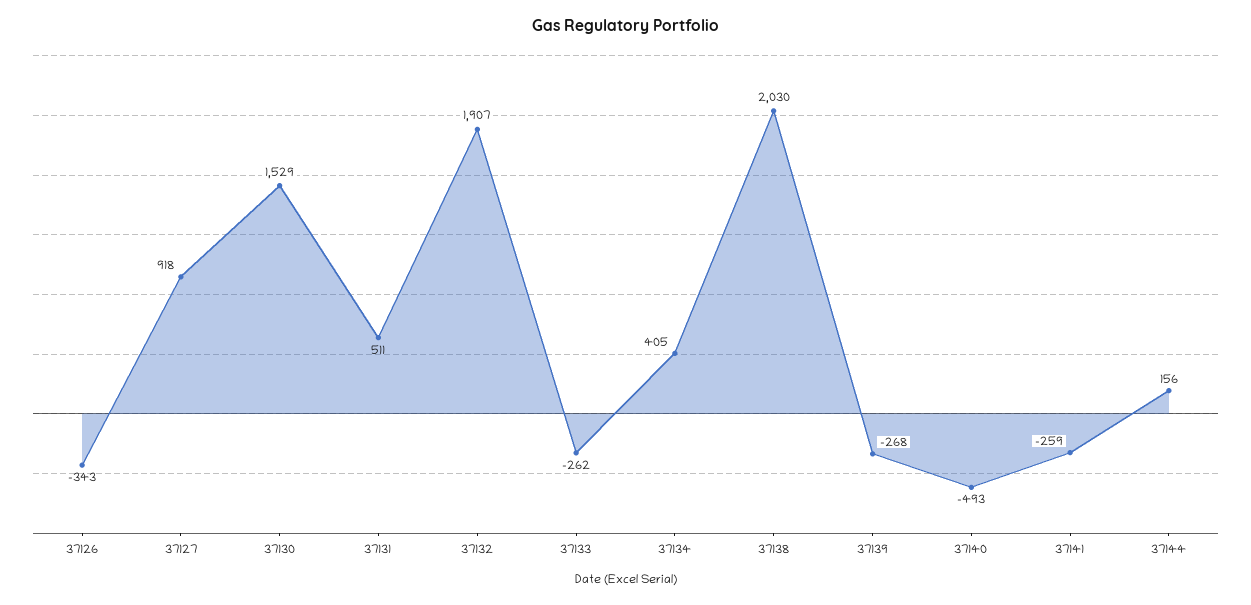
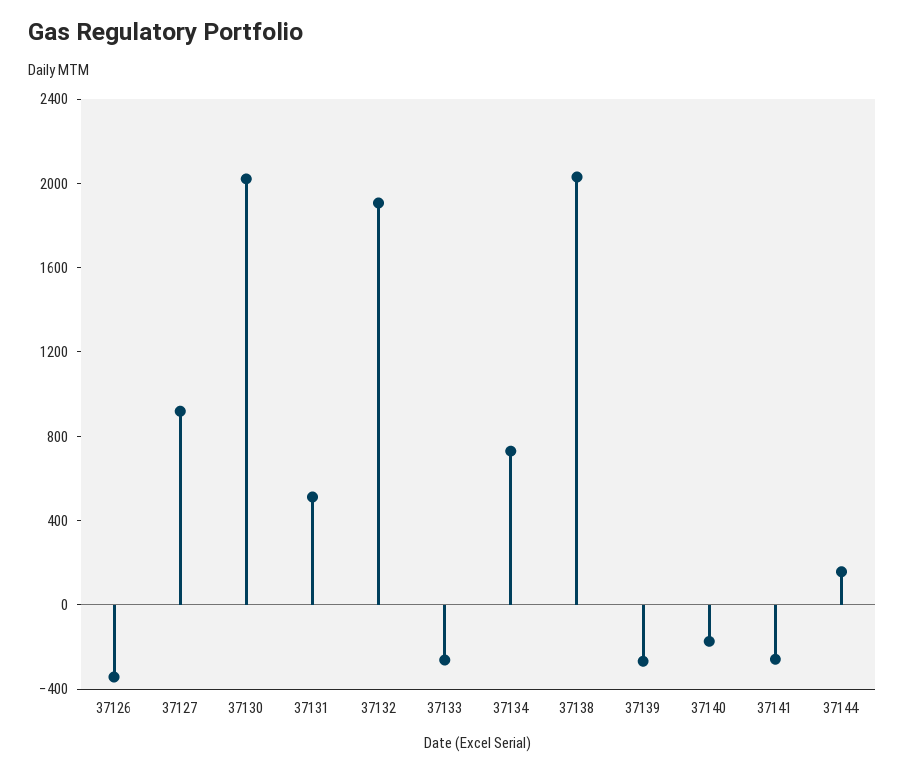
  {
    "37126": -343,
    "37127": 918,
-   "37130": 1529,
+   "37130": 2000,
    "37131": 511,
    "37132": 1907,
    "37133": -262,
-   "37134": 405,
+   "37134": 700,
    "37138": 2030,
    "37139": -268,
-   "37140": -493,
+   "37140": -200,
    "37141": -259,
    "37144": 156
  }

